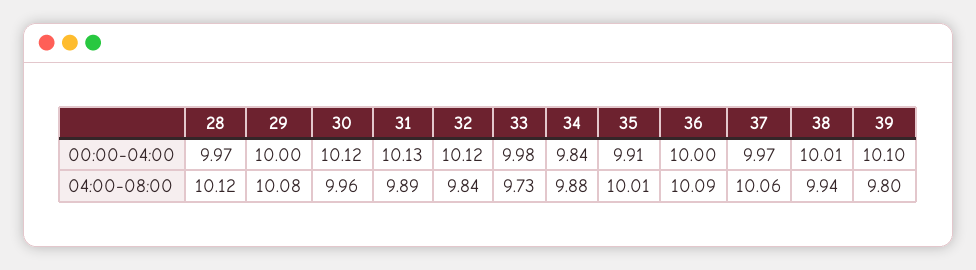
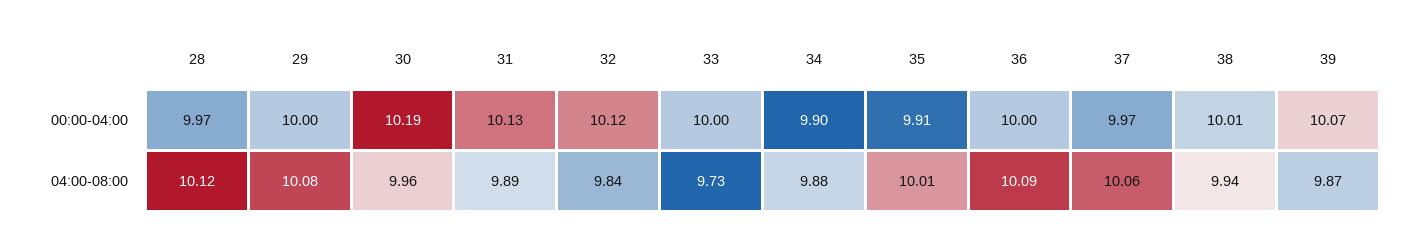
  {
    "28": {
      "00:00-04:00": 9.97,
      "04:00-08:00": 10.12
    },
    "29": {
      "00:00-04:00": 10,
      "04:00-08:00": 10.08
    },
    "30": {
-     "00:00-04:00": 10.12,
+     "00:00-04:00": 10.19,
      "04:00-08:00": 9.96
    },
    "31": {
      "00:00-04:00": 10.13,
      "04:00-08:00": 9.89
    },
    "32": {
      "00:00-04:00": 10.12,
      "04:00-08:00": 9.84
    },
    "33": {
-     "00:00-04:00": 9.98,
+     "00:00-04:00": 10,
      "04:00-08:00": 9.73
    },
    "34": {
-     "00:00-04:00": 9.84,
+     "00:00-04:00": 9.9,
      "04:00-08:00": 9.88
    },
    "35": {
      "00:00-04:00": 9.91,
      "04:00-08:00": 10.01
    },
    "36": {
      "00:00-04:00": 10,
      "04:00-08:00": 10.09
    },
    "37": {
      "00:00-04:00": 9.97,
      "04:00-08:00": 10.06
    },
    "38": {
      "00:00-04:00": 10.01,
      "04:00-08:00": 9.94
    },
    "39": {
-     "00:00-04:00": 10.1,
+     "00:00-04:00": 10.07,
-     "04:00-08:00": 9.8
+     "04:00-08:00": 9.87
    }
  }

